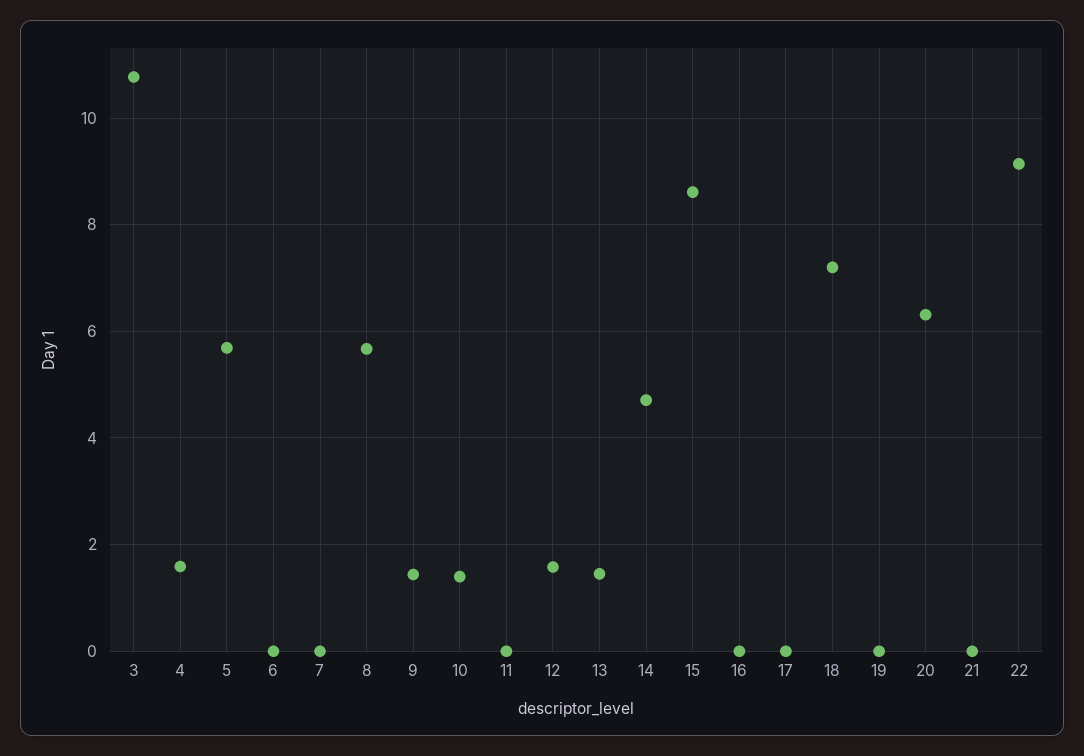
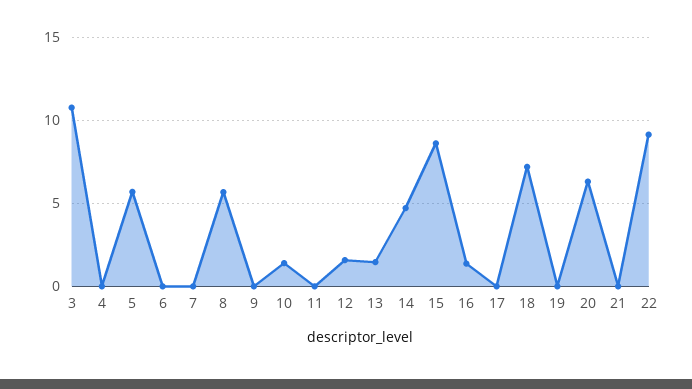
  {
    "3": 10.8,
-   "4": 1.6,
+   "4": 0,
    "5": 5.6,
    "6": 0,
    "7": 0,
    "8": 5.6,
-   "9": 1.4,
+   "9": 0,
    "10": 1.4,
    "11": 0,
    "12": 1.6,
    "13": 1.4,
    "14": 4.8,
    "15": 8.6,
-   "16": 0,
+   "16": 1.5,
    "17": 0,
    "18": 7.2,
    "19": 0,
    "20": 6.4,
    "21": 0,
    "22": 9.2
  }

